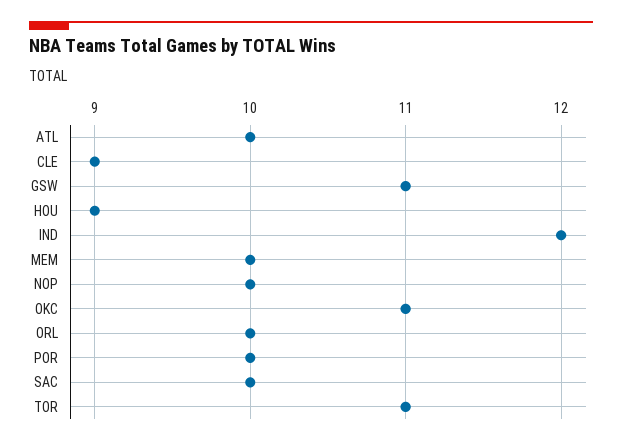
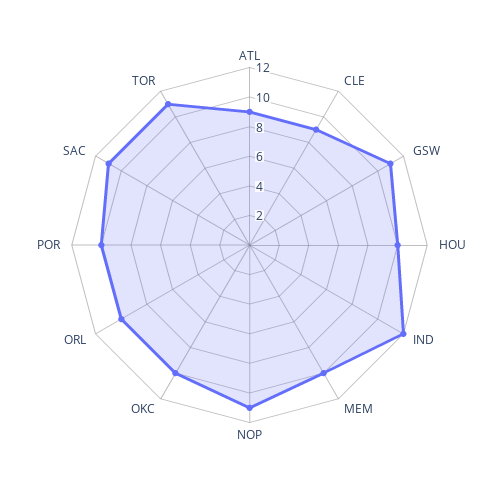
  {
-   "ATL": 10,
+   "ATL": 9,
    "CLE": 9,
    "GSW": 11,
-   "HOU": 9,
+   "HOU": 10,
    "IND": 12,
    "MEM": 10,
-   "NOP": 10,
+   "NOP": 11,
-   "OKC": 11,
+   "OKC": 10,
    "ORL": 10,
    "POR": 10,
-   "SAC": 10,
+   "SAC": 11,
    "TOR": 11
  }

